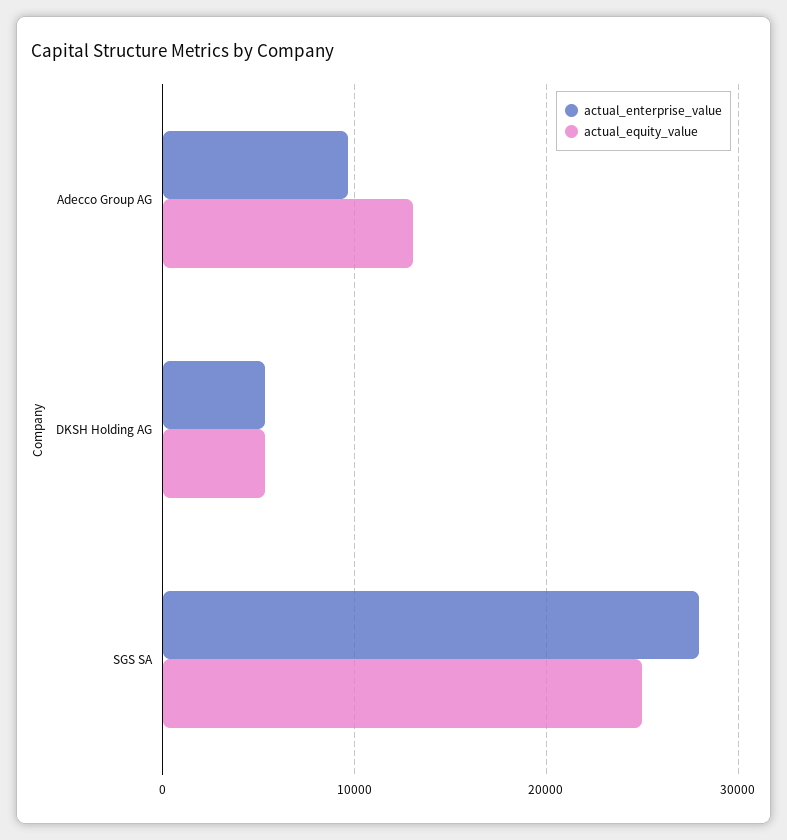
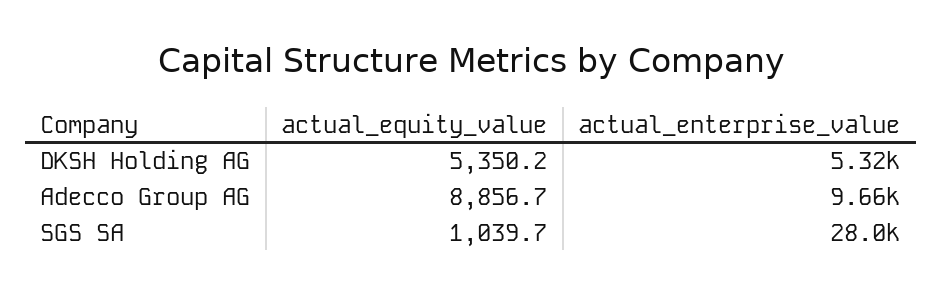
  {
    "actual_enterprise_value": {
      "Adecco Group AG": 9660,
      "DKSH Holding AG": 5320,
      "SGS SA": 28000
    },
    "actual_equity_value": {
-     "Adecco Group AG": 13000,
+     "Adecco Group AG": 8856.7,
      "DKSH Holding AG": 5350.2,
-     "SGS SA": 25000
+     "SGS SA": 1039.7
    }
  }

